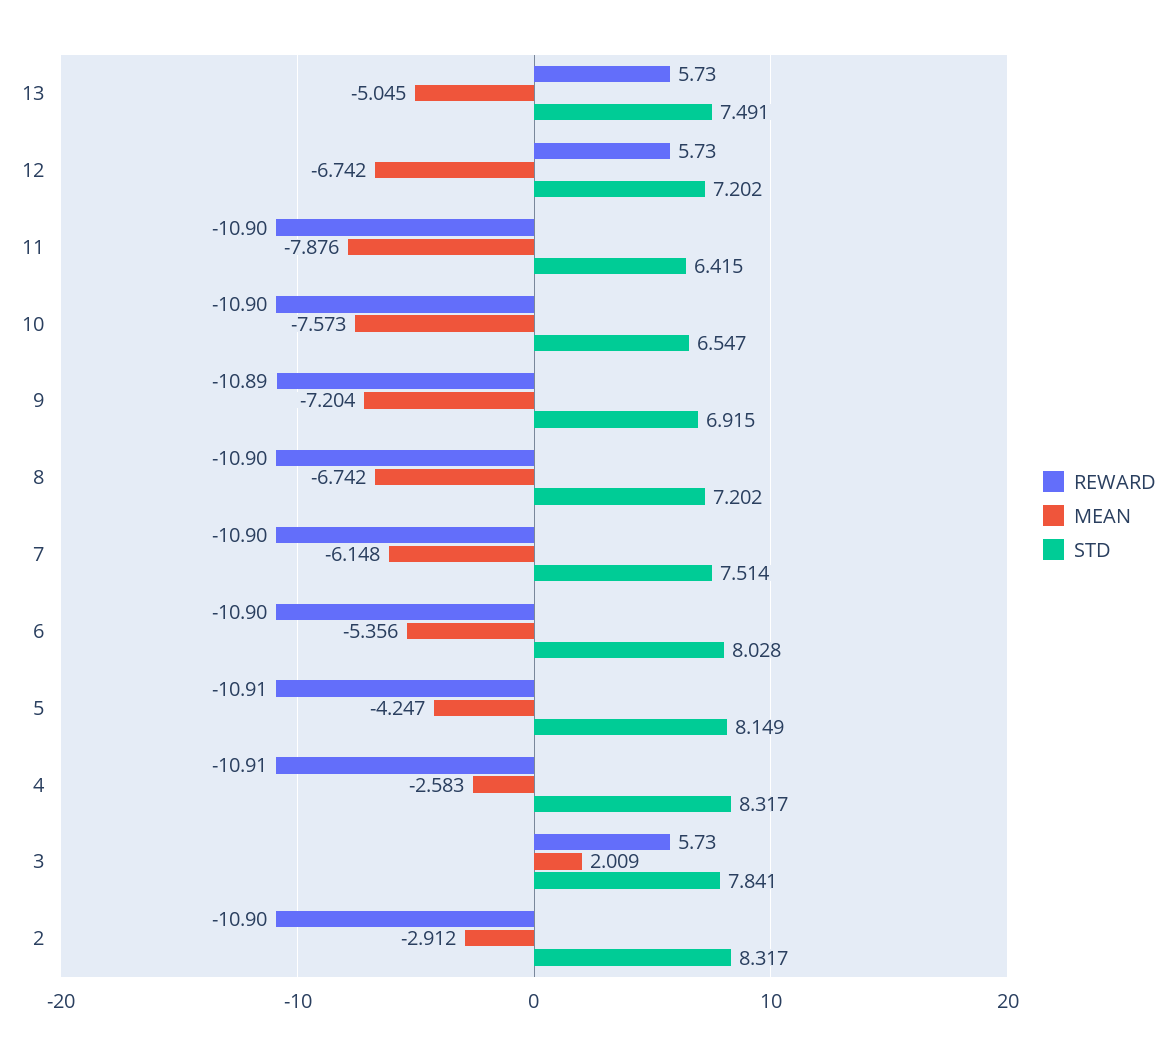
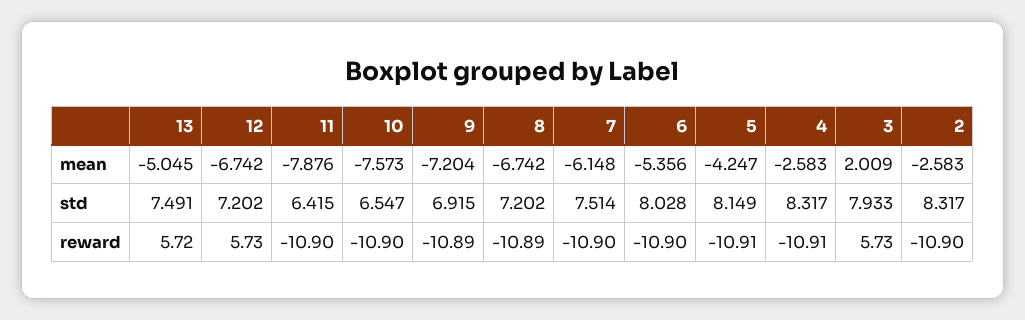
  {
    "REWARD": {
-     "13": 5.73,
+     "13": 5.72,
      "12": 5.73,
      "11": -10.9,
      "10": -10.9,
      "9": -10.89,
-     "8": -10.9,
+     "8": -10.89,
      "7": -10.9,
      "6": -10.9,
      "5": -10.91,
      "4": -10.91,
      "3": 5.73,
      "2": -10.9
    },
    "MEAN": {
      "13": -5.045,
      "12": -6.742,
      "11": -7.876,
      "10": -7.573,
      "9": -7.204,
      "8": -6.742,
      "7": -6.148,
      "6": -5.356,
      "5": -4.247,
      "4": -2.583,
      "3": 2.009,
-     "2": -2.912
+     "2": -2.583
    },
    "STD": {
      "13": 7.491,
      "12": 7.202,
      "11": 6.415,
      "10": 6.547,
      "9": 6.915,
      "8": 7.202,
      "7": 7.514,
      "6": 8.028,
      "5": 8.149,
      "4": 8.317,
-     "3": 7.841,
+     "3": 7.933,
      "2": 8.317
    }
  }

